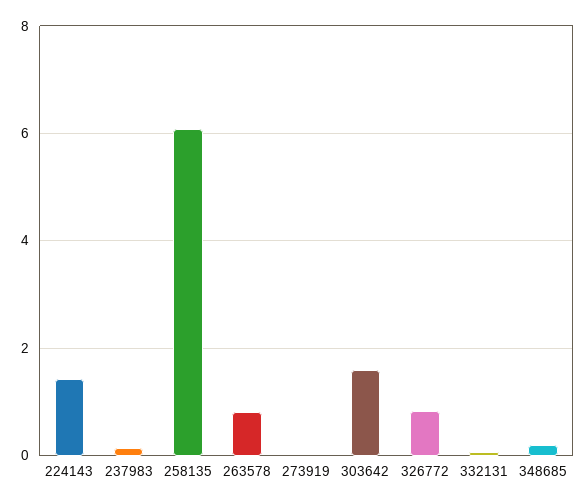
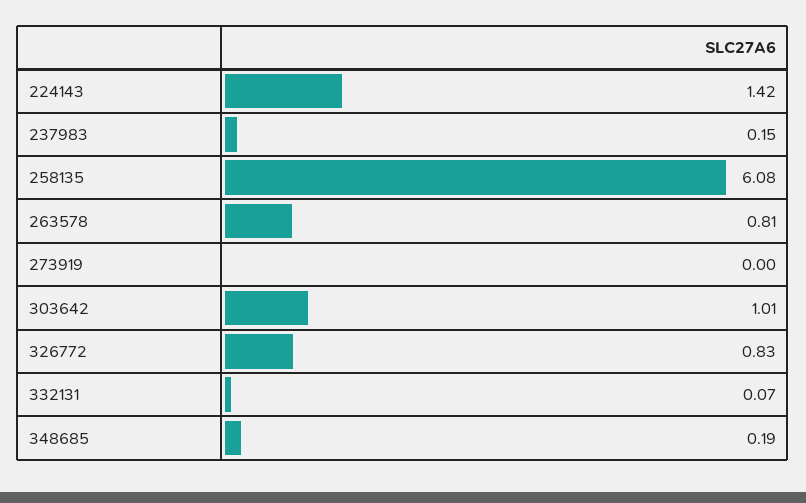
  {
    "224143": 1.42,
    "237983": 0.15,
    "258135": 6.08,
    "263578": 0.81,
    "273919": 0,
-   "303642": 1.6,
+   "303642": 1.01,
    "326772": 0.83,
    "332131": 0.07,
    "348685": 0.19
  }

